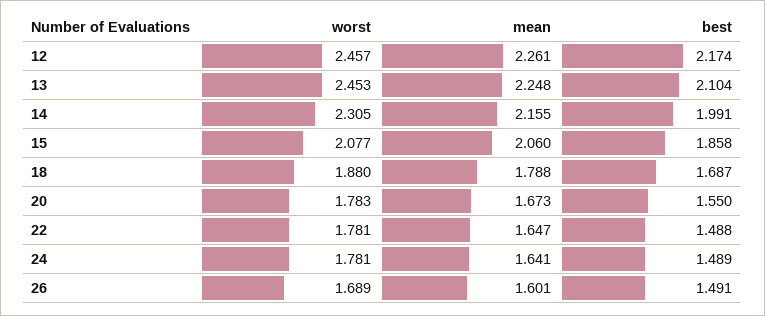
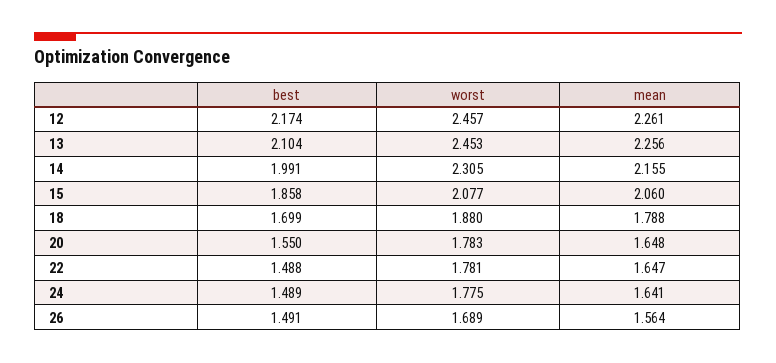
  {
    "worst": {
      "12": 2.457,
      "13": 2.453,
      "14": 2.305,
      "15": 2.077,
      "18": 1.88,
      "20": 1.783,
      "22": 1.781,
-     "24": 1.781,
+     "24": 1.775,
      "26": 1.689
    },
    "mean": {
      "12": 2.261,
-     "13": 2.248,
+     "13": 2.256,
      "14": 2.155,
      "15": 2.06,
      "18": 1.788,
-     "20": 1.673,
+     "20": 1.648,
      "22": 1.647,
      "24": 1.641,
-     "26": 1.601
+     "26": 1.564
    },
    "best": {
      "12": 2.174,
      "13": 2.104,
      "14": 1.991,
      "15": 1.858,
-     "18": 1.687,
+     "18": 1.699,
      "20": 1.55,
      "22": 1.488,
      "24": 1.489,
      "26": 1.491
    }
  }

